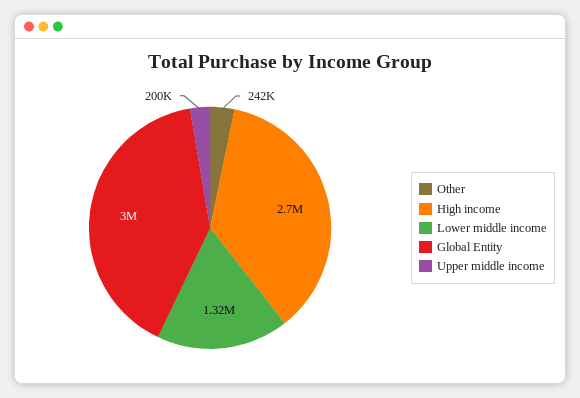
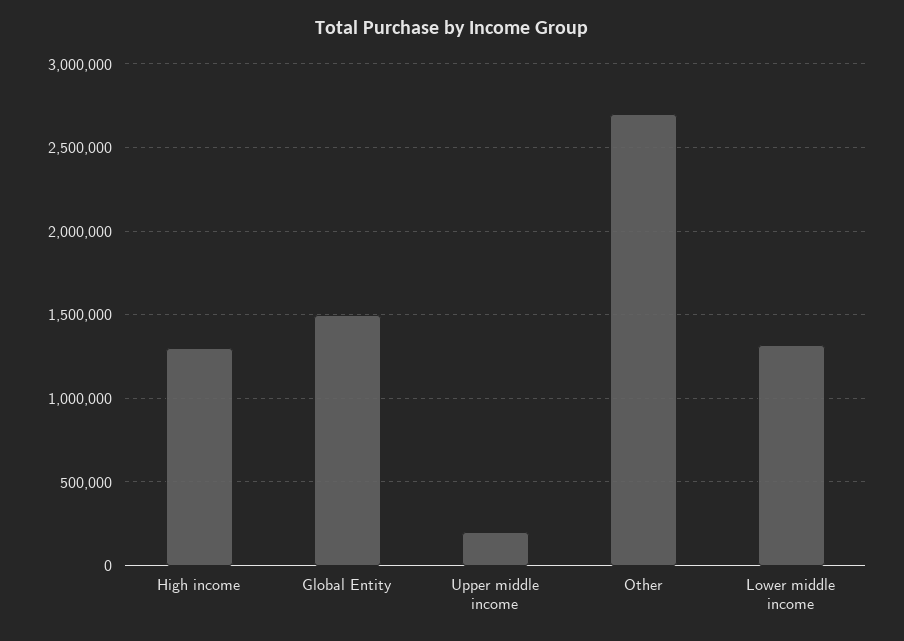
  {
-   "Other": 242000,
+   "Other": 2700000,
-   "High income": 2700000,
+   "High income": 1300000,
    "Lower middle income": 1320000,
-   "Global Entity": 3000000,
+   "Global Entity": 1500000,
    "Upper middle income": 200000
  }

